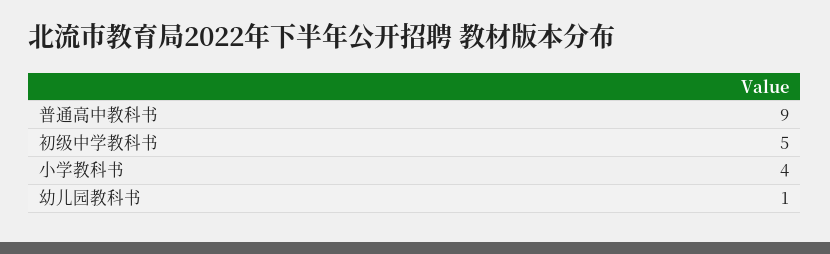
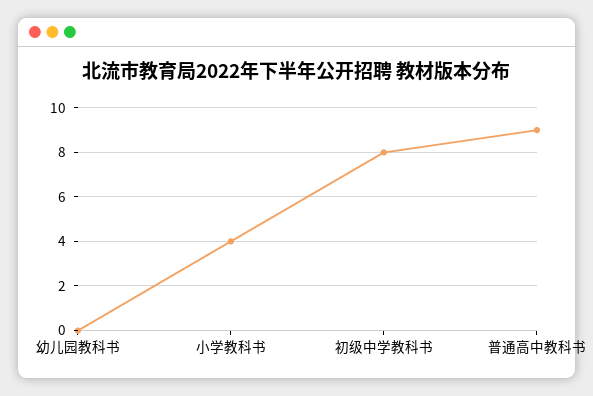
  {
    "普通高中教科书": 9,
-   "初级中学教科书": 5,
+   "初级中学教科书": 8,
    "小学教科书": 4,
-   "幼儿园教科书": 1
+   "幼儿园教科书": 0
  }

